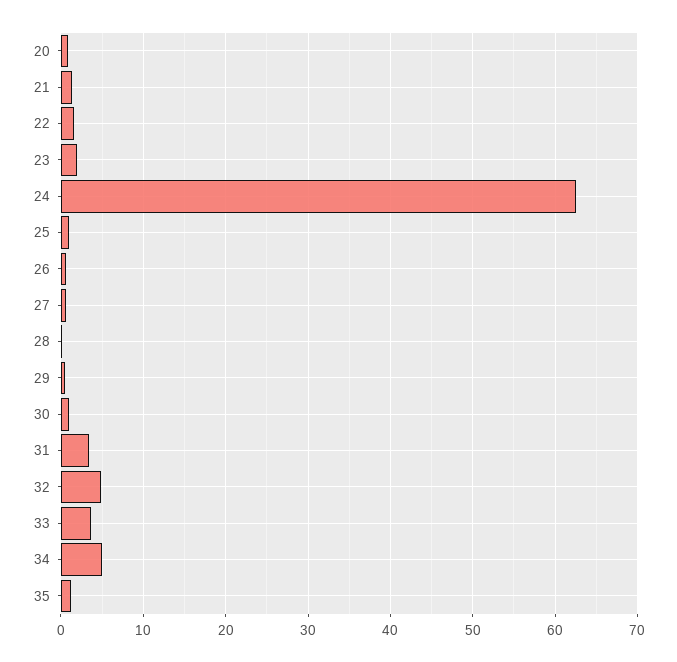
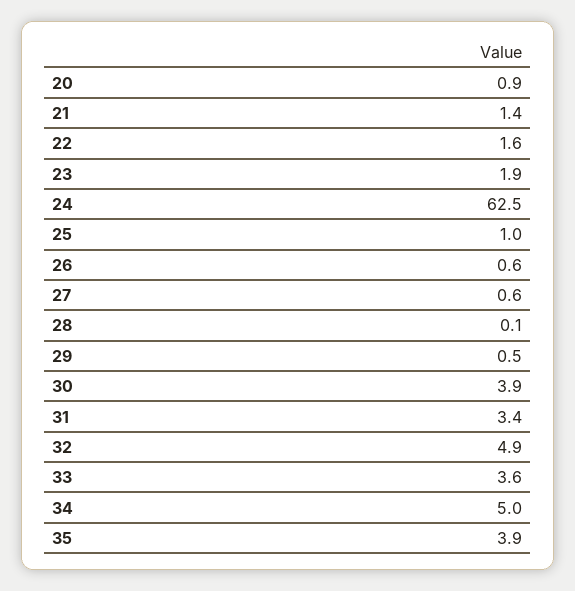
  {
    "20": 0.9,
    "21": 1.4,
    "22": 1.6,
    "23": 1.9,
    "24": 62.5,
    "25": 1,
    "26": 0.6,
    "27": 0.6,
    "28": 0.1,
    "29": 0.5,
-   "30": 1,
+   "30": 3.9,
    "31": 3.4,
    "32": 4.9,
    "33": 3.6,
    "34": 5,
-   "35": 1
+   "35": 3.9
  }

